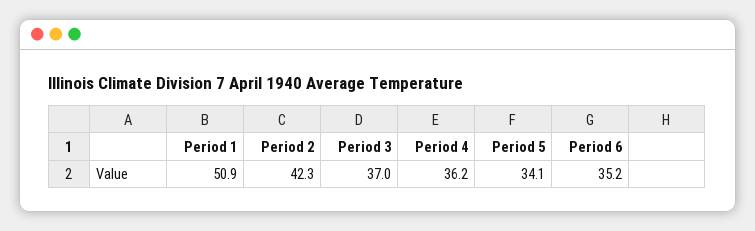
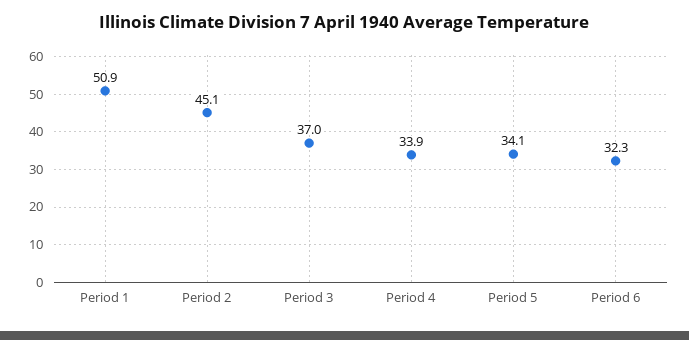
  {
    "Period 1": 50.9,
-   "Period 2": 42.3,
+   "Period 2": 45.1,
    "Period 3": 37,
-   "Period 4": 36.2,
+   "Period 4": 33.9,
    "Period 5": 34.1,
-   "Period 6": 35.2
+   "Period 6": 32.3
  }

